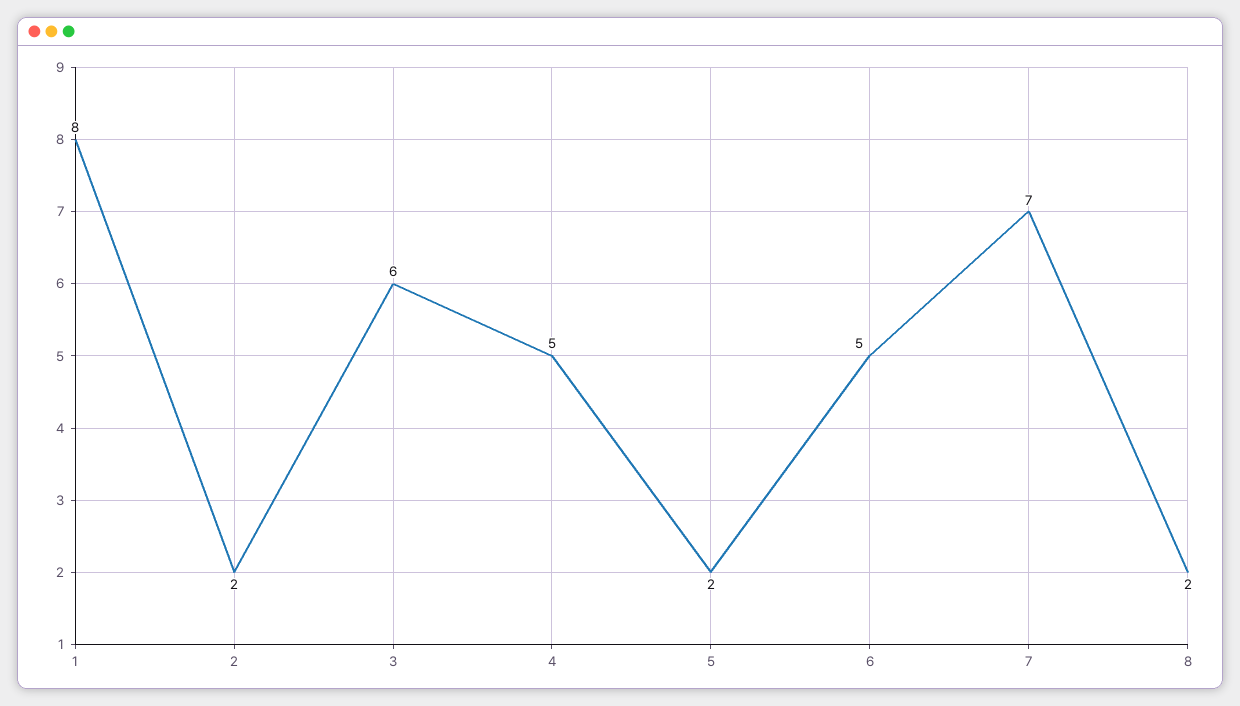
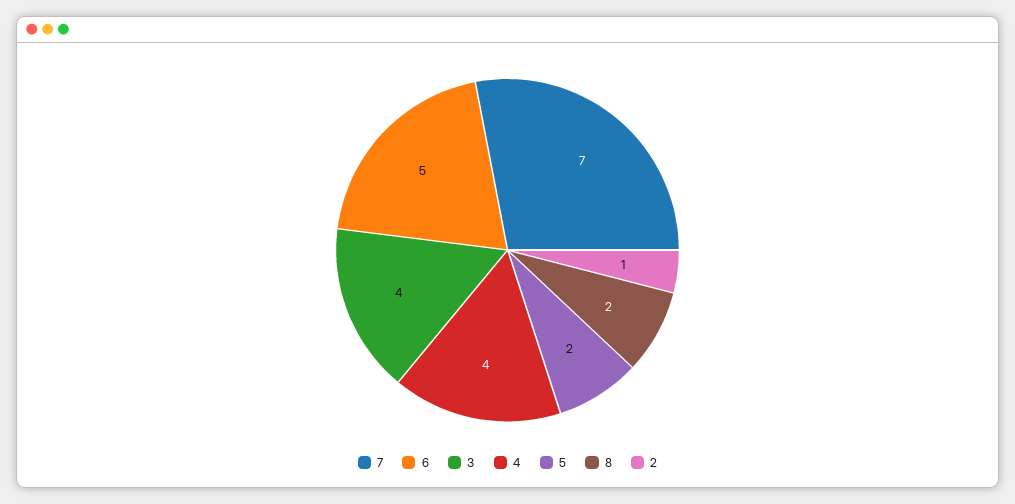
  {
-   "1": 8,
-   "2": 2,
+   "2": 1,
-   "3": 6,
+   "3": 4,
-   "4": 5,
+   "4": 4,
    "5": 2,
    "6": 5,
    "7": 7,
    "8": 2
  }

